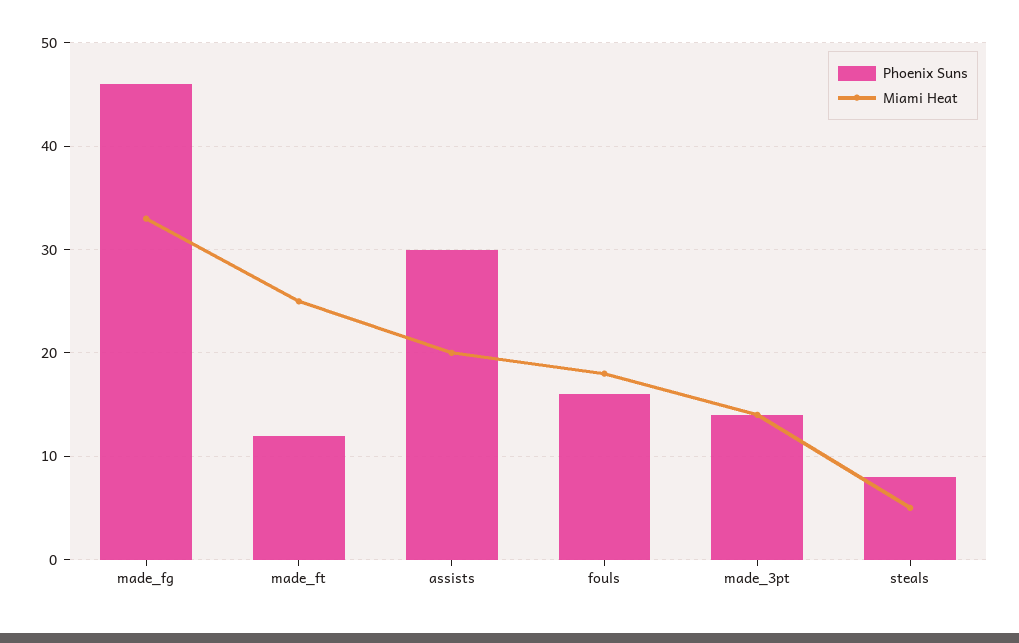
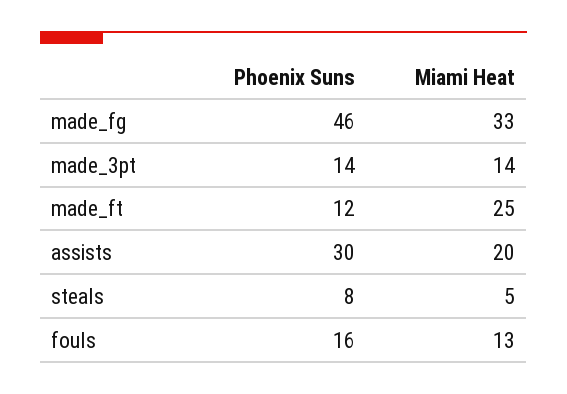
  {
    "Phoenix Suns": {
      "made_fg": 46,
      "made_ft": 12,
      "assists": 30,
      "fouls": 16,
      "made_3pt": 14,
      "steals": 8
    },
    "Miami Heat": {
      "made_fg": 33,
      "made_ft": 25,
      "assists": 20,
-     "fouls": 18,
+     "fouls": 13,
      "made_3pt": 14,
      "steals": 5
    }
  }

